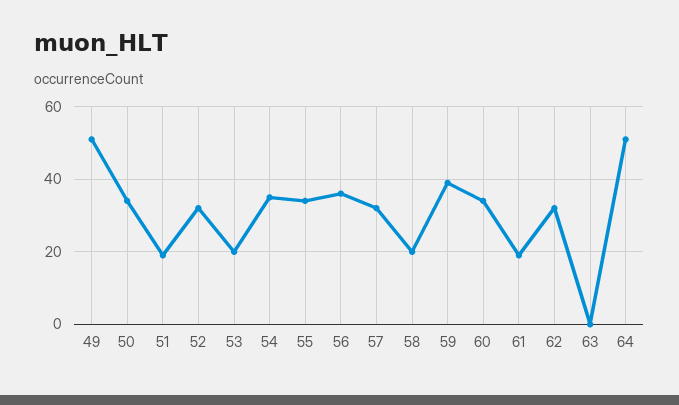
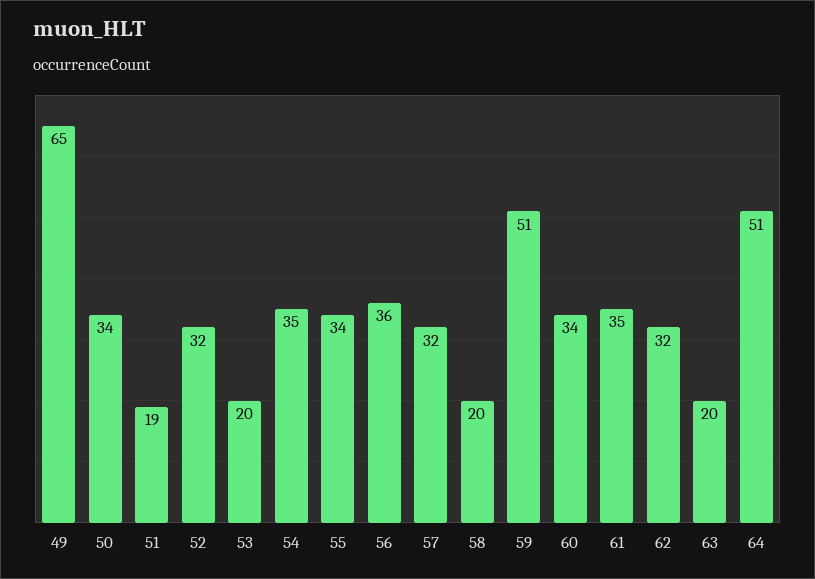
  {
-   "49": 50,
+   "49": 65,
    "50": 34,
    "51": 19,
    "52": 32,
    "53": 20,
    "54": 35,
    "55": 34,
    "56": 36,
    "57": 32,
    "58": 20,
-   "59": 40,
+   "59": 51,
    "60": 34,
-   "61": 20,
+   "61": 35,
    "62": 32,
-   "63": 0,
+   "63": 20,
    "64": 51
  }

